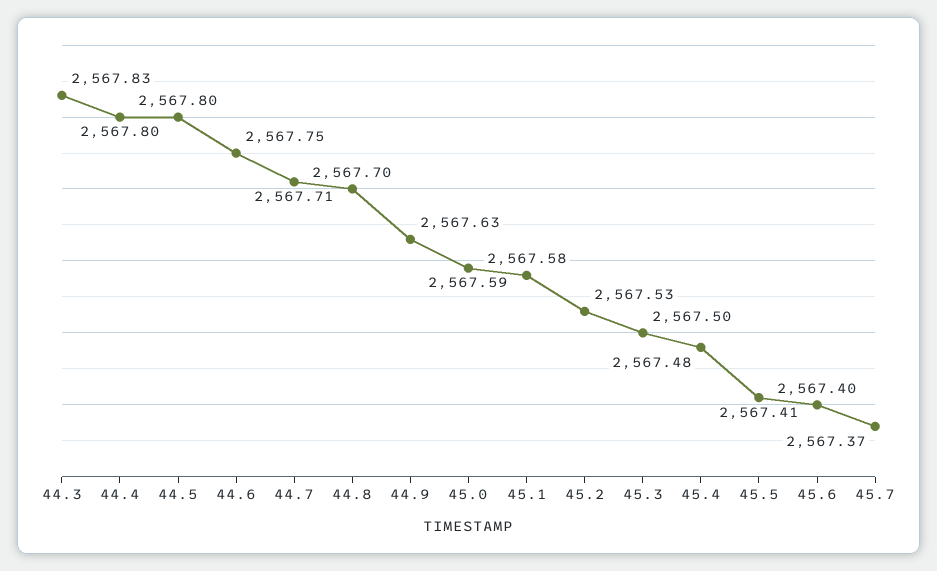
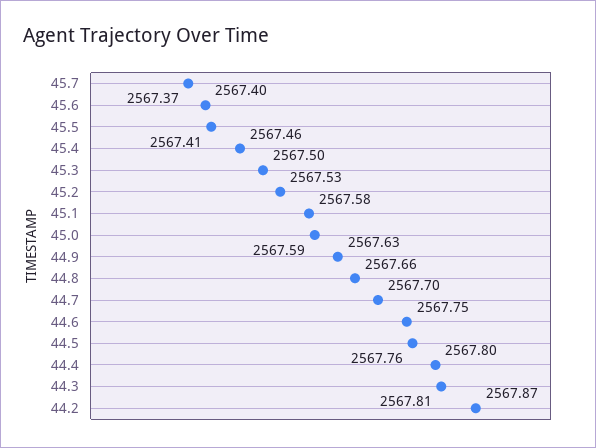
  {
-   "44.3": 2567.83,
+   "44.3": 2567.81,
    "44.4": 2567.8,
-   "44.5": 2567.8,
+   "44.5": 2567.76,
    "44.6": 2567.75,
-   "44.7": 2567.71,
+   "44.7": 2567.7,
-   "44.8": 2567.7,
+   "44.8": 2567.66,
    "44.9": 2567.63,
    "45.0": 2567.59,
    "45.1": 2567.58,
    "45.2": 2567.53,
    "45.3": 2567.5,
-   "45.4": 2567.48,
+   "45.4": 2567.46,
    "45.5": 2567.41,
    "45.6": 2567.4,
-   "45.7": 2567.37
+   "45.7": 2567.37,
+   "44.2": 2567.87
  }

